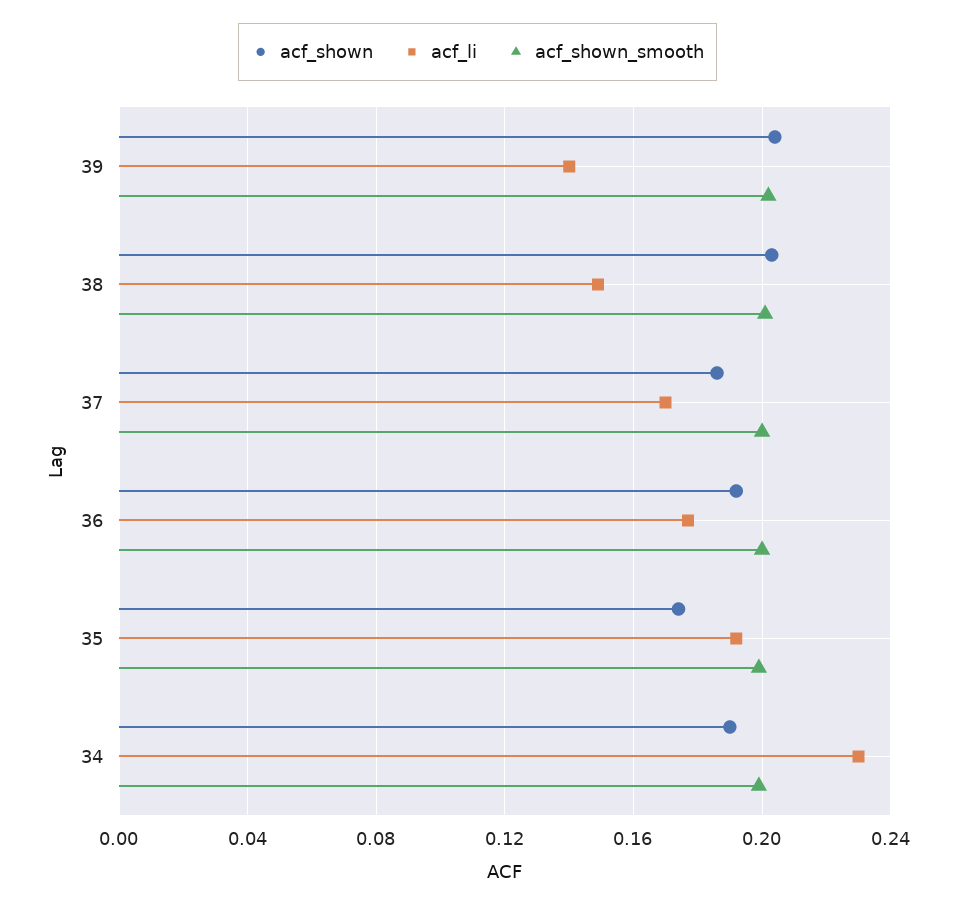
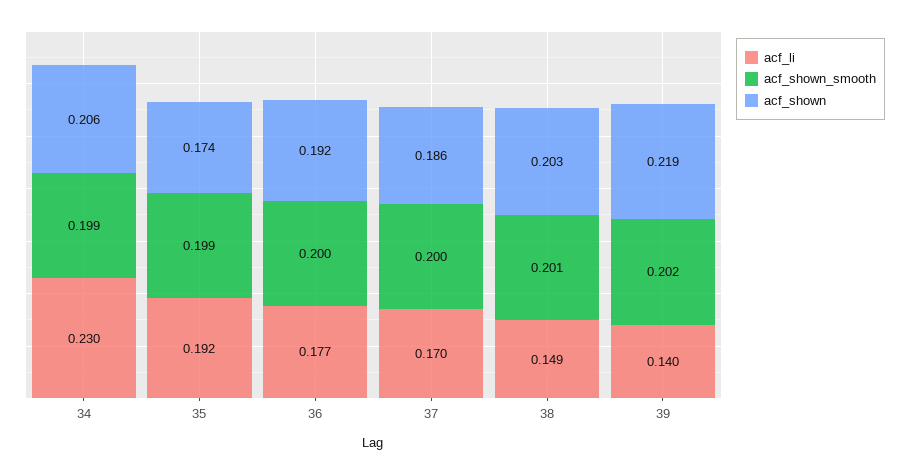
  {
    "acf_shown": {
-     "39": 0.205,
+     "39": 0.219,
      "38": 0.203,
      "37": 0.186,
      "36": 0.192,
      "35": 0.174,
-     "34": 0.19
+     "34": 0.206
    },
    "acf_li": {
      "39": 0.14,
      "38": 0.149,
      "37": 0.17,
      "36": 0.177,
      "35": 0.192,
      "34": 0.23
    },
    "acf_shown_smooth": {
      "39": 0.202,
      "38": 0.201,
      "37": 0.2,
      "36": 0.2,
      "35": 0.199,
      "34": 0.199
    }
  }

